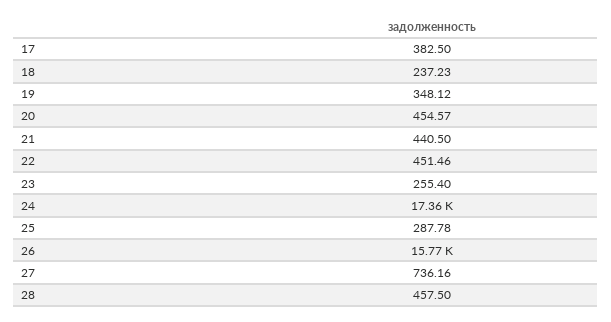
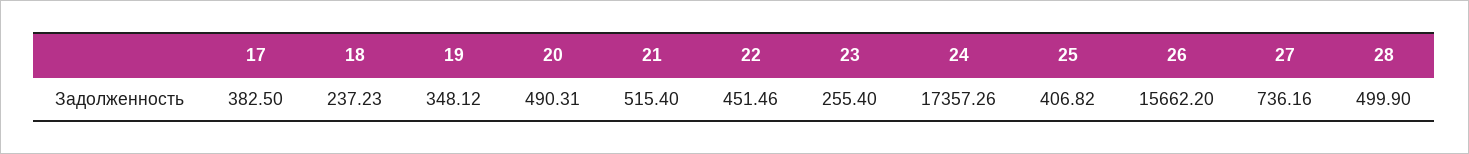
  {
    "17": 382.5,
    "18": 237.23,
    "19": 348.12,
-   "20": 454.57,
+   "20": 490.31,
-   "21": 440.5,
+   "21": 515.4,
    "22": 451.46,
    "23": 255.4,
    "24": 17357.26,
-   "25": 287.78,
+   "25": 406.82,
-   "26": 15770,
+   "26": 15662.2,
    "27": 736.16,
-   "28": 457.5
+   "28": 499.9
  }

